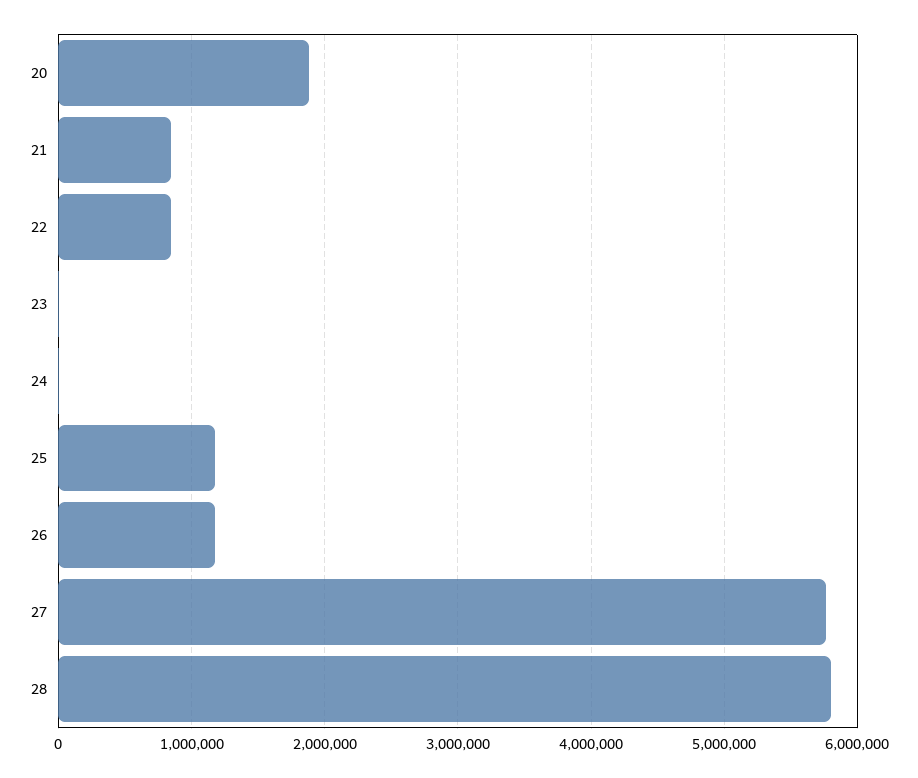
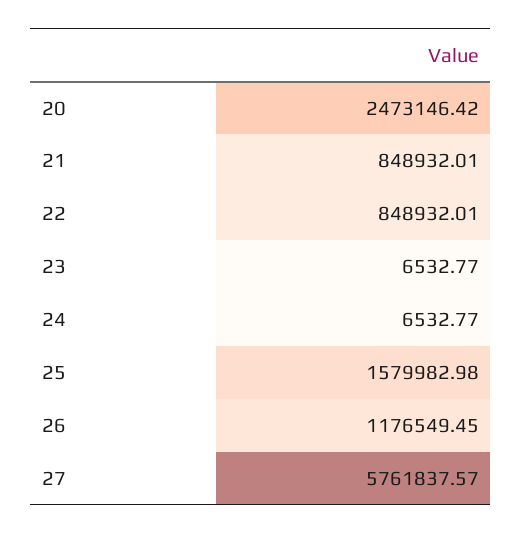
  {
-   "20": 1900000,
+   "20": 2473146.42,
    "21": 848932.01,
    "22": 848932.01,
    "23": 6532.77,
    "24": 6532.77,
-   "25": 1200000,
+   "25": 1579982.98,
    "26": 1176549.45,
-   "27": 5761837.57,
+   "27": 5761837.57
-   "28": 5800000
  }

